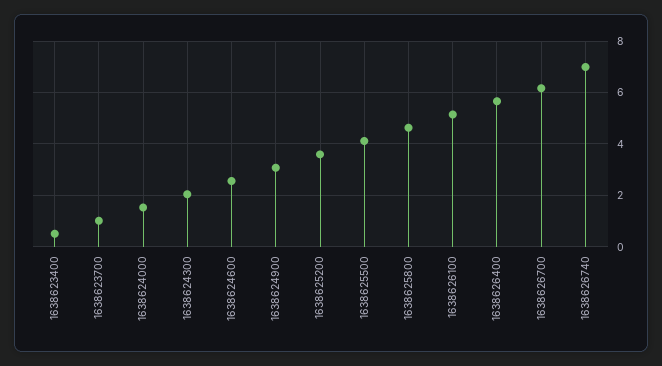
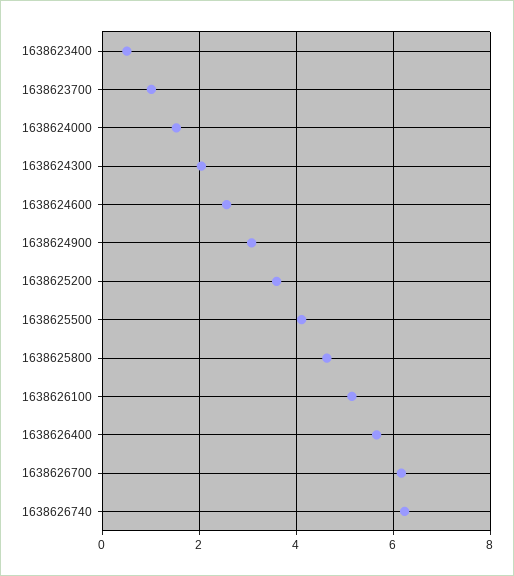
  {
    "1638623400": 0.6,
    "1638623700": 1,
    "1638624000": 1.6,
    "1638624300": 2,
    "1638624600": 2.6,
    "1638624900": 3,
    "1638625200": 3.6,
    "1638625500": 4.2,
    "1638625800": 4.6,
    "1638626100": 5.2,
    "1638626400": 5.6,
    "1638626700": 6.2,
-   "1638626740": 7
+   "1638626740": 6.2
  }

